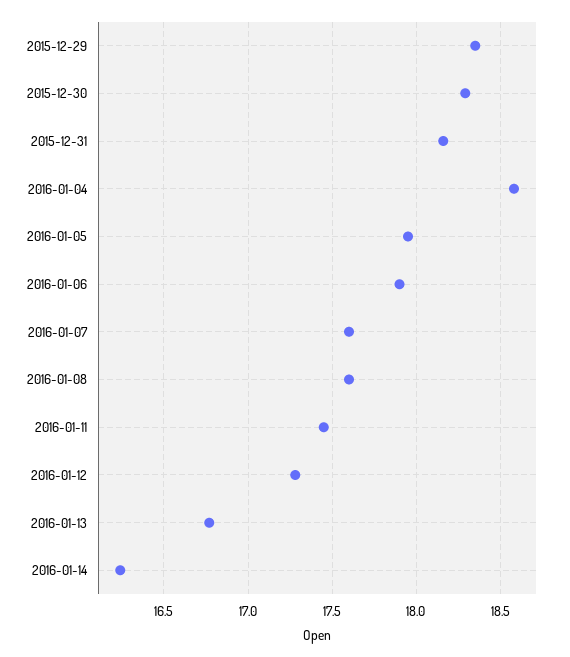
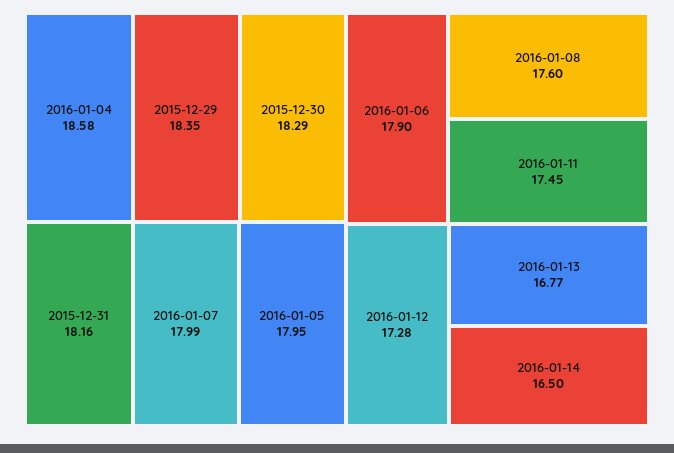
  {
    "2015-12-29": 18.35,
    "2015-12-30": 18.29,
    "2015-12-31": 18.16,
    "2016-01-04": 18.58,
    "2016-01-05": 17.95,
    "2016-01-06": 17.9,
-   "2016-01-07": 17.6,
+   "2016-01-07": 17.99,
    "2016-01-08": 17.6,
    "2016-01-11": 17.45,
    "2016-01-12": 17.28,
    "2016-01-13": 16.77,
-   "2016-01-14": 16.25
+   "2016-01-14": 16.5
  }

